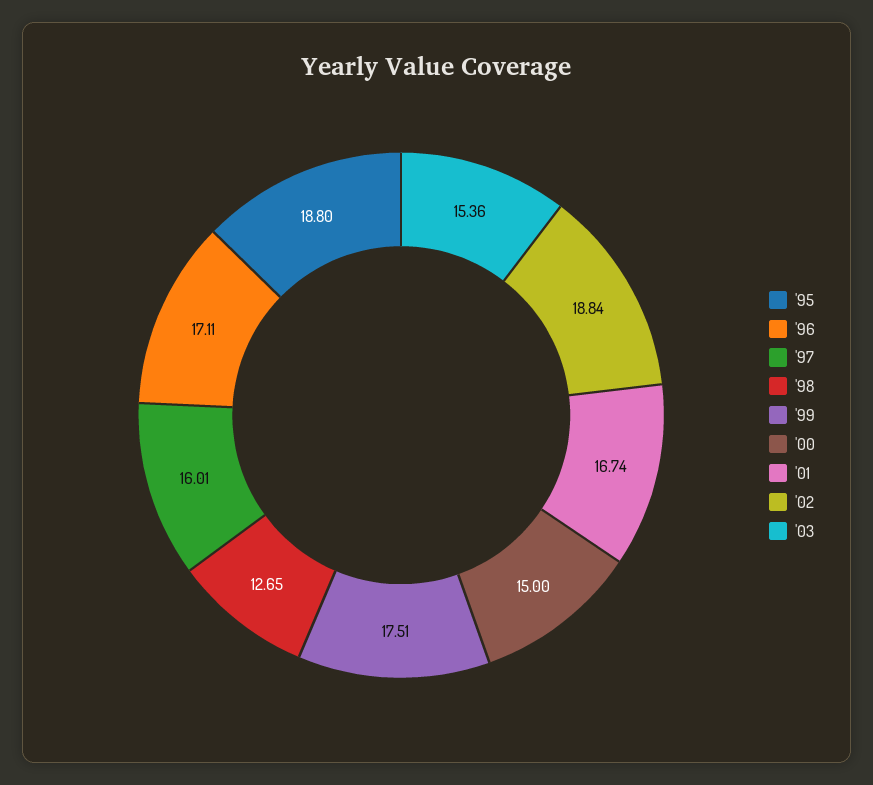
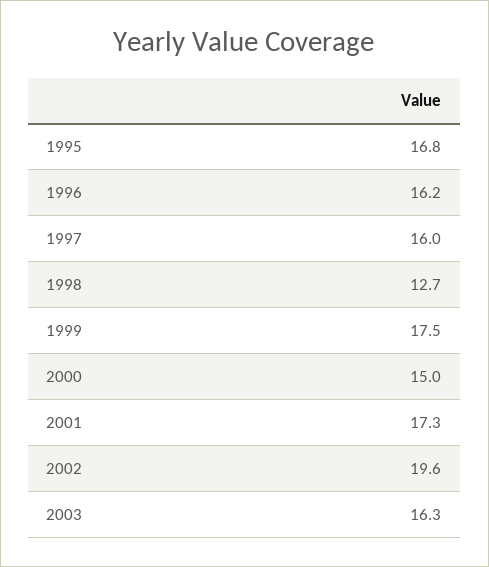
  {
-   "'95": 18.8,
+   "'95": 16.8,
-   "'96": 17.11,
+   "'96": 16.2,
    "'97": 16.01,
    "'98": 12.65,
    "'99": 17.51,
    "'00": 15,
-   "'01": 16.74,
+   "'01": 17.3,
-   "'02": 18.84,
+   "'02": 19.6,
-   "'03": 15.36
+   "'03": 16.3
  }

